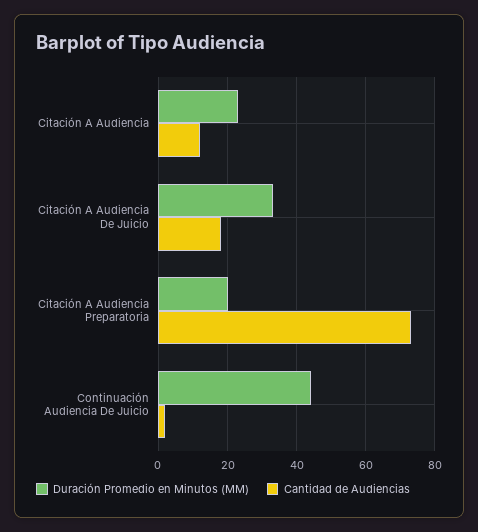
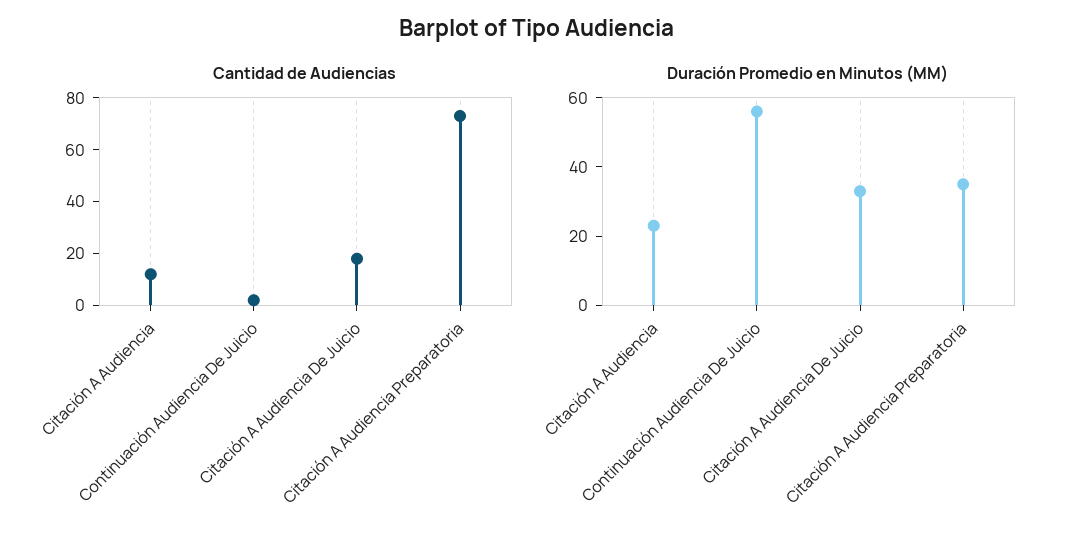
  {
    "Duración Promedio en Minutos (MM)": {
      "Citación A Audiencia": 25,
      "Citación A Audiencia De Juicio": 35,
-     "Citación A Audiencia Preparatoria": 20,
+     "Citación A Audiencia Preparatoria": 35,
-     "Continuación Audiencia De Juicio": 45
+     "Continuación Audiencia De Juicio": 55
    },
    "Cantidad de Audiencias": {
      "Citación A Audiencia": 10,
      "Citación A Audiencia De Juicio": 20,
      "Citación A Audiencia Preparatoria": 75,
      "Continuación Audiencia De Juicio": 0
    }
  }

